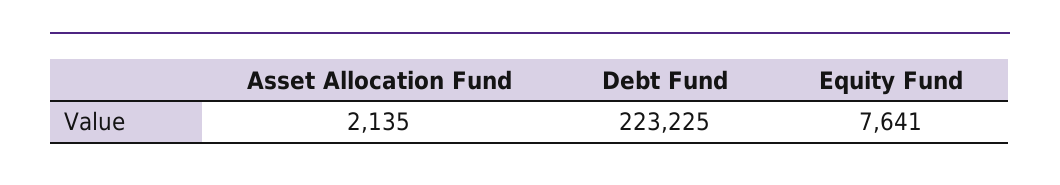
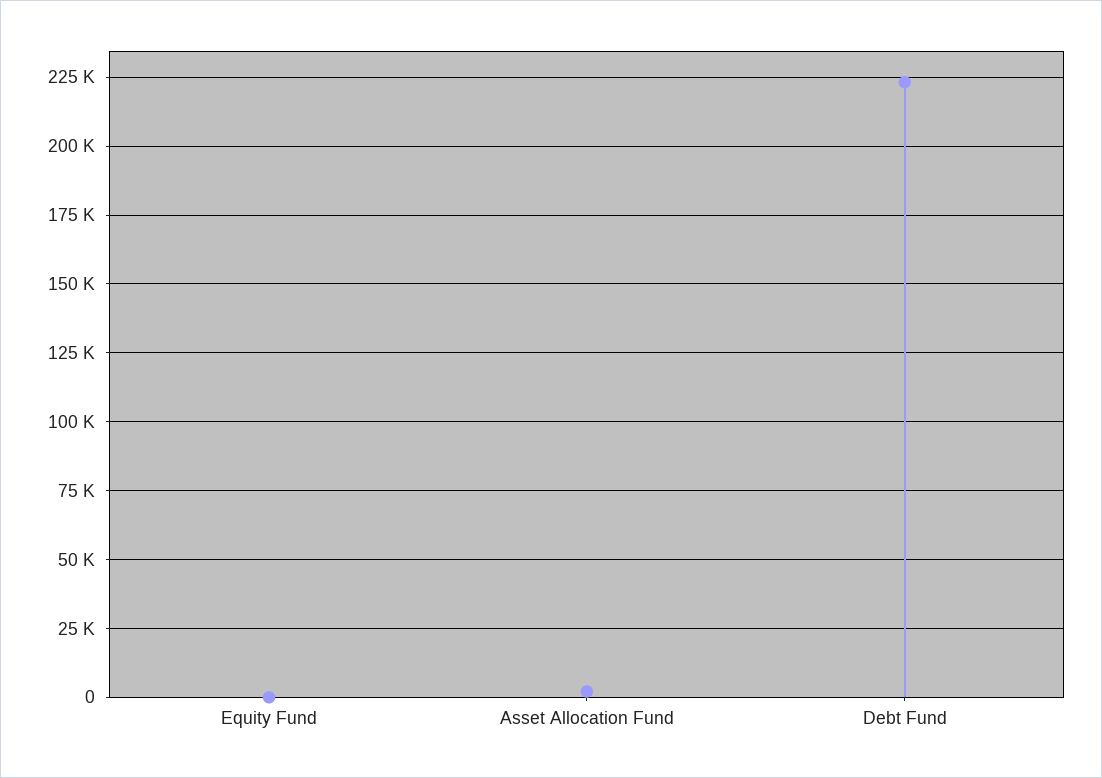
  {
    "Asset Allocation Fund": 2135,
    "Debt Fund": 223225,
-   "Equity Fund": 7641
+   "Equity Fund": 0
  }

